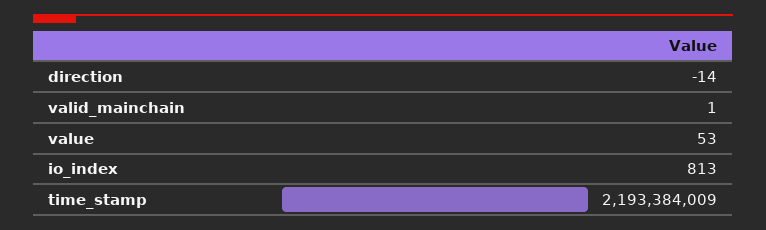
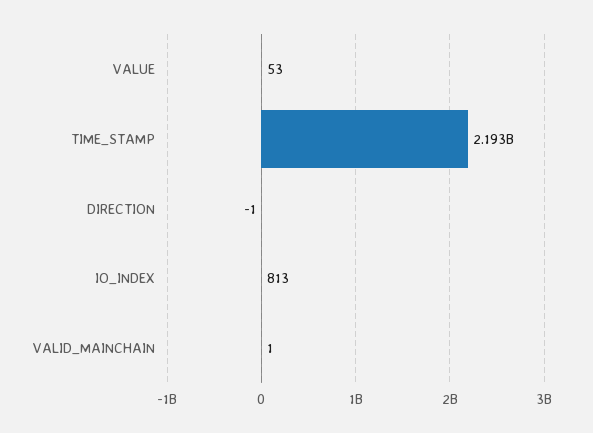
  {
-   "direction": -14,
+   "direction": -1,
    "valid_mainchain": 1,
    "value": 53,
    "io_index": 813,
    "time_stamp": 2193384009
  }

